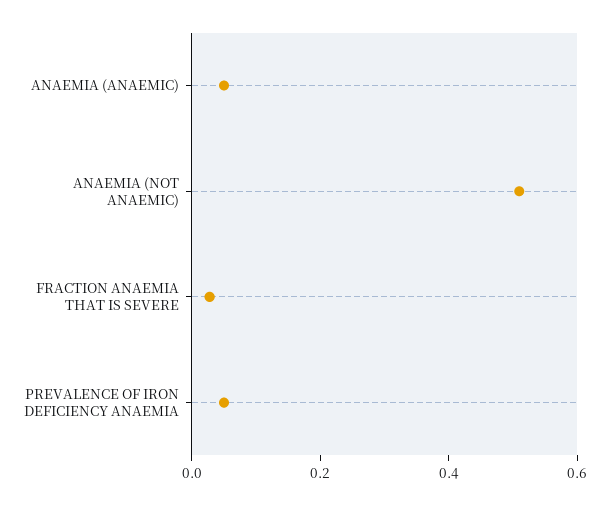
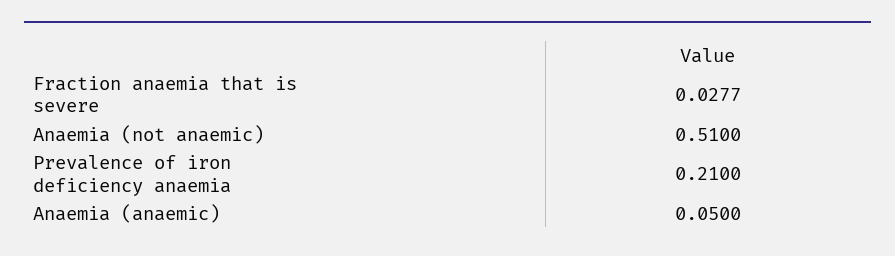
  {
    "ANAEMIA (ANAEMIC)": 0.05,
    "ANAEMIA (NOT ANAEMIC)": 0.51,
    "FRACTION ANAEMIA THAT IS SEVERE": 0.0277,
-   "PREVALENCE OF IRON DEFICIENCY ANAEMIA": 0.05
+   "PREVALENCE OF IRON DEFICIENCY ANAEMIA": 0.21
  }

